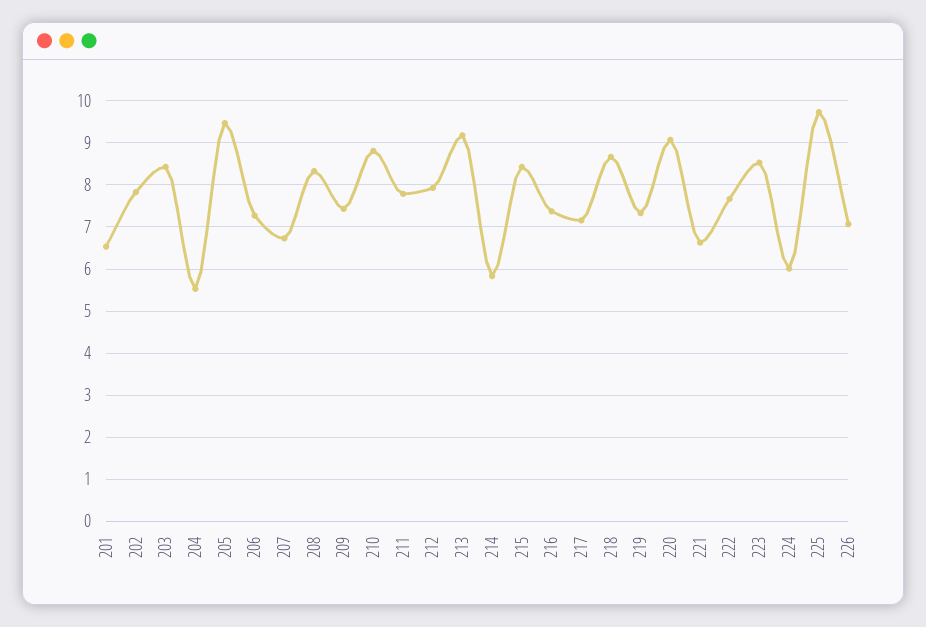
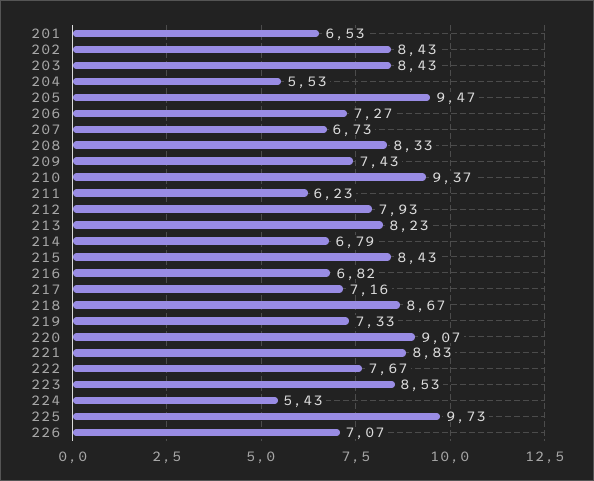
  {
    "201": 6.53,
-   "202": 7.8,
+   "202": 8.43,
    "203": 8.43,
    "204": 5.53,
    "205": 9.47,
    "206": 7.27,
    "207": 6.73,
    "208": 8.33,
    "209": 7.43,
-   "210": 8.8,
+   "210": 9.37,
-   "211": 7.8,
+   "211": 6.23,
    "212": 7.93,
-   "213": 9.2,
+   "213": 8.23,
-   "214": 5.8,
+   "214": 6.79,
    "215": 8.43,
-   "216": 7.4,
+   "216": 6.82,
    "217": 7.16,
    "218": 8.67,
    "219": 7.33,
    "220": 9.07,
-   "221": 6.6,
+   "221": 8.83,
    "222": 7.67,
    "223": 8.53,
-   "224": 6,
+   "224": 5.43,
    "225": 9.73,
    "226": 7.07
  }

